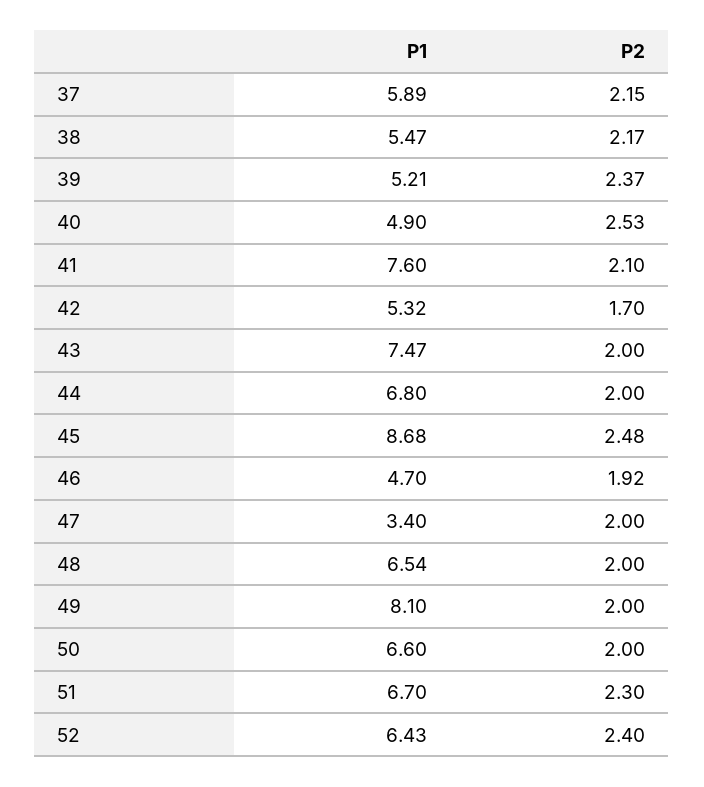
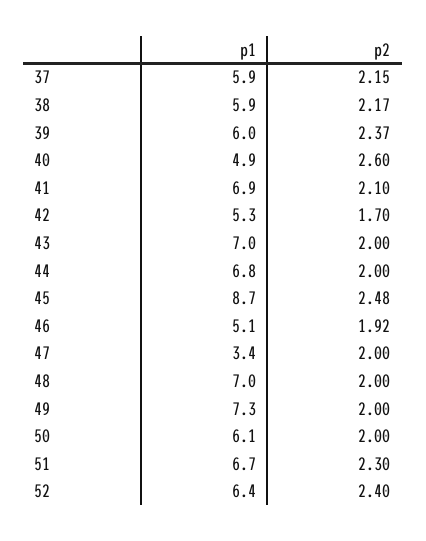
  {
    "P1": {
      "37": 5.89,
-     "38": 5.47,
+     "38": 5.9,
-     "39": 5.21,
+     "39": 6,
      "40": 4.9,
-     "41": 7.6,
+     "41": 6.9,
      "42": 5.32,
-     "43": 7.47,
+     "43": 7,
      "44": 6.8,
      "45": 8.68,
-     "46": 4.7,
+     "46": 5.1,
      "47": 3.4,
-     "48": 6.54,
+     "48": 7,
-     "49": 8.1,
+     "49": 7.3,
-     "50": 6.6,
+     "50": 6.1,
      "51": 6.7,
      "52": 6.43
    },
    "P2": {
      "37": 2.15,
      "38": 2.17,
      "39": 2.37,
-     "40": 2.53,
+     "40": 2.6,
      "41": 2.1,
      "42": 1.7,
      "43": 2,
      "44": 2,
      "45": 2.48,
      "46": 1.92,
      "47": 2,
      "48": 2,
      "49": 2,
      "50": 2,
      "51": 2.3,
      "52": 2.4
    }
  }

